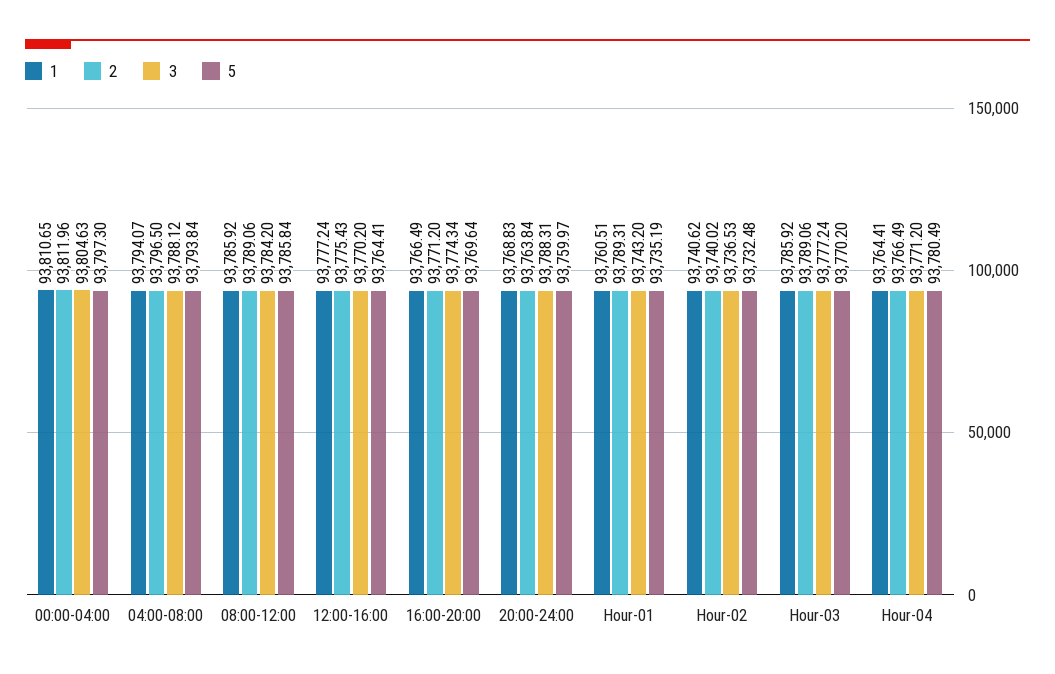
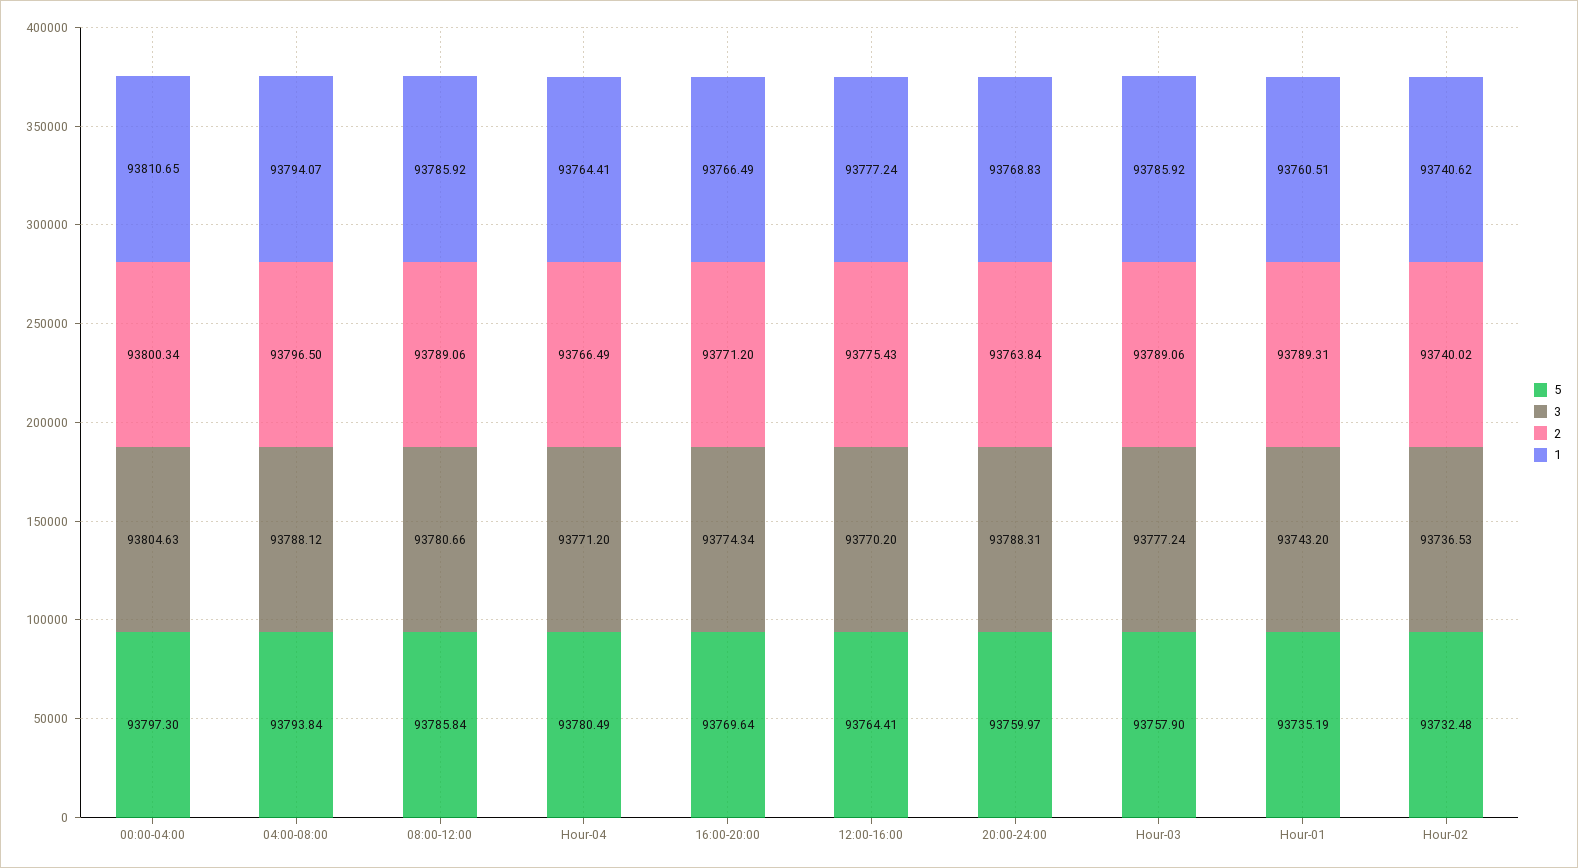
  {
    "1": {
      "00:00-04:00": 93810.65,
      "04:00-08:00": 93794.07,
      "08:00-12:00": 93785.92,
      "12:00-16:00": 93777.24,
      "16:00-20:00": 93766.49,
      "20:00-24:00": 93768.83,
      "Hour-01": 93760.51,
      "Hour-02": 93740.62,
      "Hour-03": 93785.92,
      "Hour-04": 93764.41
    },
    "2": {
-     "00:00-04:00": 93811.96,
+     "00:00-04:00": 93800.34,
      "04:00-08:00": 93796.5,
      "08:00-12:00": 93789.06,
      "12:00-16:00": 93775.43,
      "16:00-20:00": 93771.2,
      "20:00-24:00": 93763.84,
      "Hour-01": 93789.31,
      "Hour-02": 93740.02,
      "Hour-03": 93789.06,
      "Hour-04": 93766.49
    },
    "3": {
      "00:00-04:00": 93804.63,
      "04:00-08:00": 93788.12,
-     "08:00-12:00": 93784.2,
+     "08:00-12:00": 93780.66,
      "12:00-16:00": 93770.2,
      "16:00-20:00": 93774.34,
      "20:00-24:00": 93788.31,
      "Hour-01": 93743.2,
      "Hour-02": 93736.53,
      "Hour-03": 93777.24,
      "Hour-04": 93771.2
    },
    "5": {
      "00:00-04:00": 93797.3,
      "04:00-08:00": 93793.84,
      "08:00-12:00": 93785.84,
      "12:00-16:00": 93764.41,
      "16:00-20:00": 93769.64,
      "20:00-24:00": 93759.97,
      "Hour-01": 93735.19,
      "Hour-02": 93732.48,
-     "Hour-03": 93770.2,
+     "Hour-03": 93757.9,
      "Hour-04": 93780.49
    }
  }

